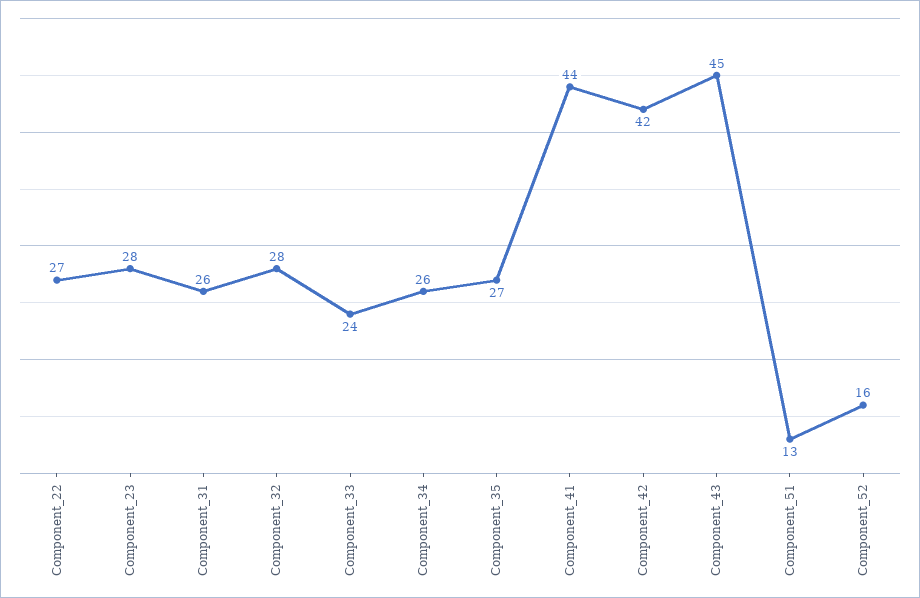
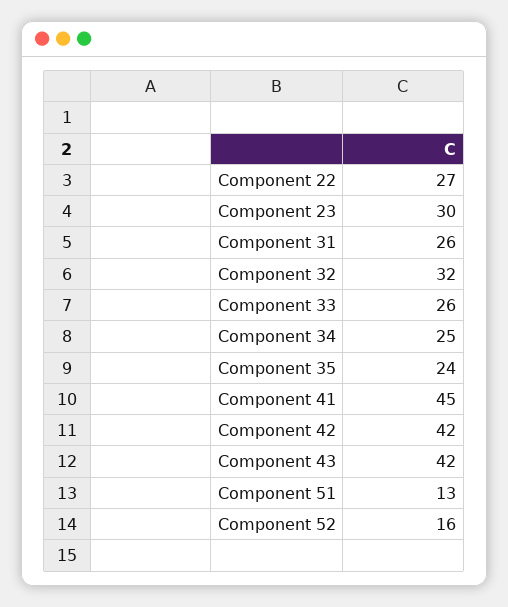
  {
    "Component_22": 27,
-   "Component_23": 28,
+   "Component_23": 30,
    "Component_31": 26,
-   "Component_32": 28,
+   "Component_32": 32,
-   "Component_33": 24,
+   "Component_33": 26,
-   "Component_34": 26,
+   "Component_34": 25,
-   "Component_35": 27,
+   "Component_35": 24,
-   "Component_41": 44,
+   "Component_41": 45,
    "Component_42": 42,
-   "Component_43": 45,
+   "Component_43": 42,
    "Component_51": 13,
    "Component_52": 16
  }

